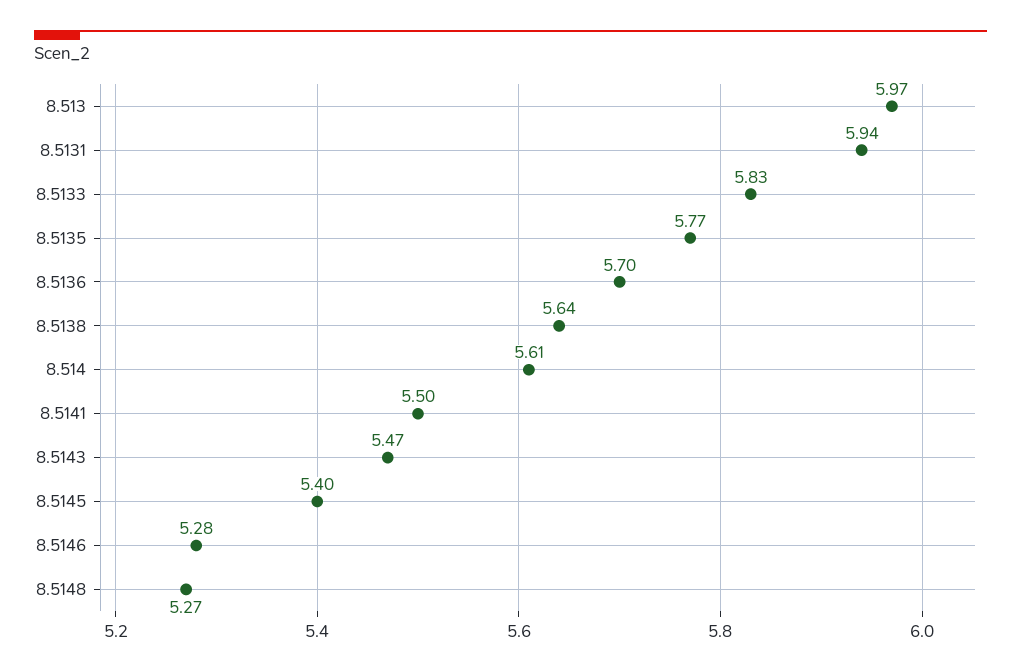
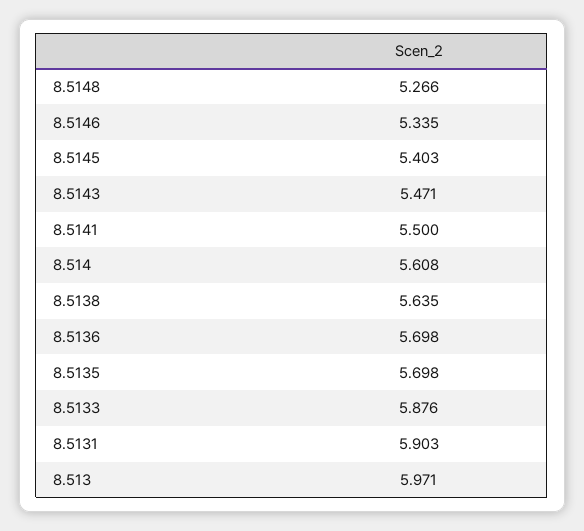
  {
    "8.513": 5.971,
-   "8.5131": 5.94,
+   "8.5131": 5.903,
-   "8.5133": 5.83,
+   "8.5133": 5.876,
-   "8.5135": 5.77,
+   "8.5135": 5.698,
    "8.5136": 5.698,
    "8.5138": 5.635,
    "8.514": 5.608,
    "8.5141": 5.5,
    "8.5143": 5.471,
    "8.5145": 5.403,
-   "8.5146": 5.28,
+   "8.5146": 5.335,
    "8.5148": 5.266
  }

